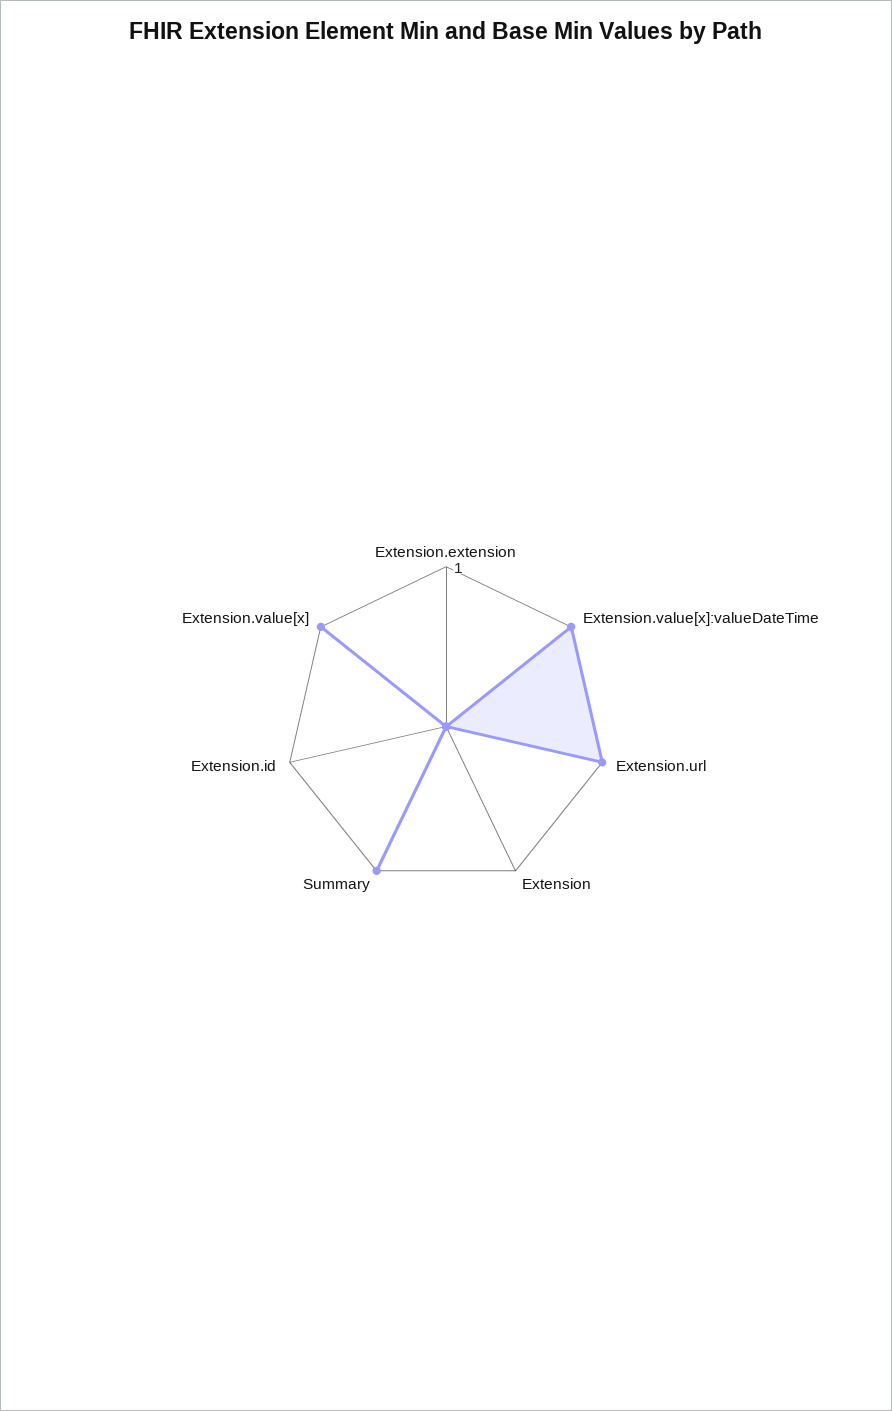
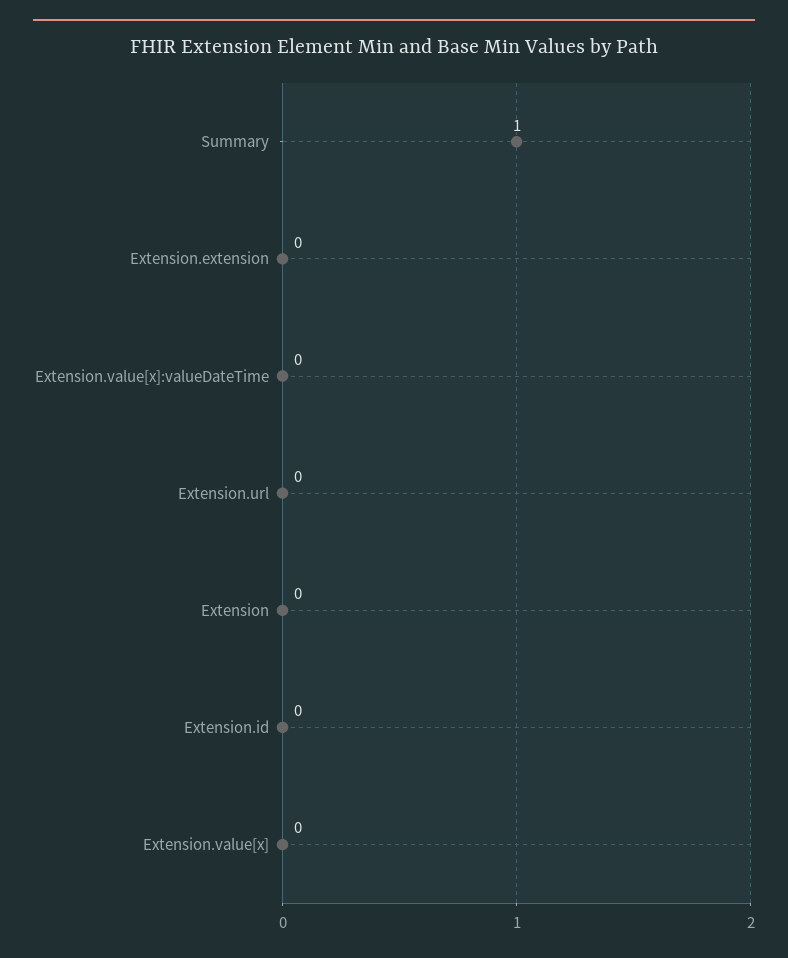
  {
    "Extension.extension": 0,
-   "Extension.value[x]:valueDateTime": 1,
+   "Extension.value[x]:valueDateTime": 0,
-   "Extension.url": 1,
+   "Extension.url": 0,
    "Extension": 0,
    "Summary": 1,
    "Extension.id": 0,
-   "Extension.value[x]": 1
+   "Extension.value[x]": 0
  }

